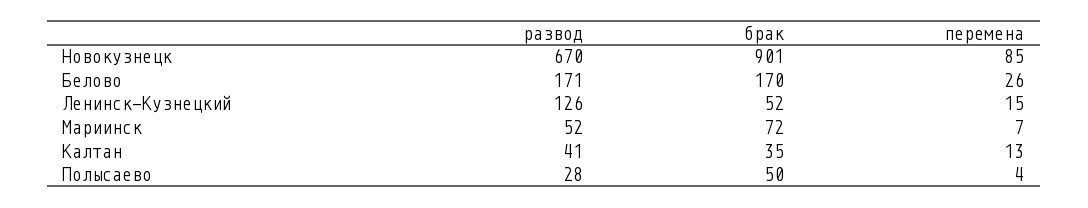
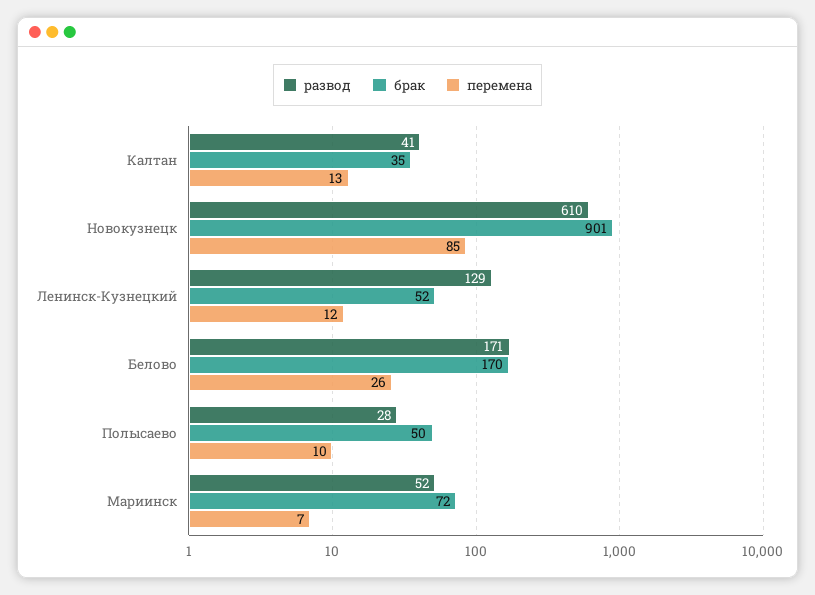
  {
    "развод": {
-     "Новокузнецк": 670,
+     "Новокузнецк": 610,
      "Белово": 171,
-     "Ленинск-Кузнецкий": 126,
+     "Ленинск-Кузнецкий": 129,
      "Мариинск": 52,
      "Калтан": 41,
      "Полысаево": 28
    },
    "брак": {
      "Новокузнецк": 901,
      "Белово": 170,
      "Ленинск-Кузнецкий": 52,
      "Мариинск": 72,
      "Калтан": 35,
      "Полысаево": 50
    },
    "перемена": {
      "Новокузнецк": 85,
      "Белово": 26,
-     "Ленинск-Кузнецкий": 15,
+     "Ленинск-Кузнецкий": 12,
      "Мариинск": 7,
      "Калтан": 13,
-     "Полысаево": 4
+     "Полысаево": 10
    }
  }

